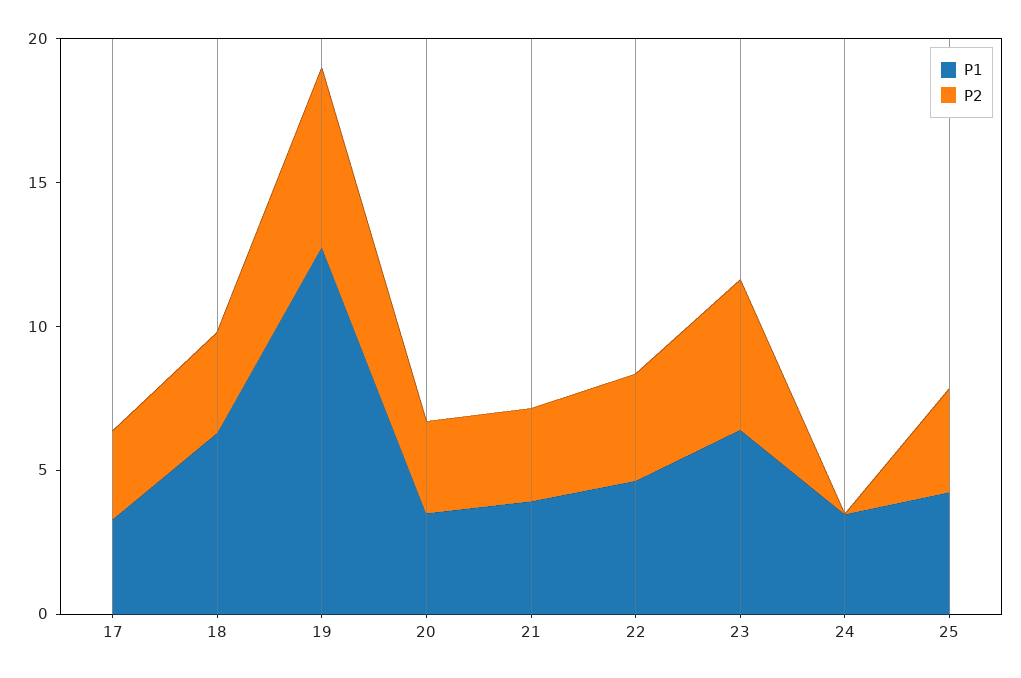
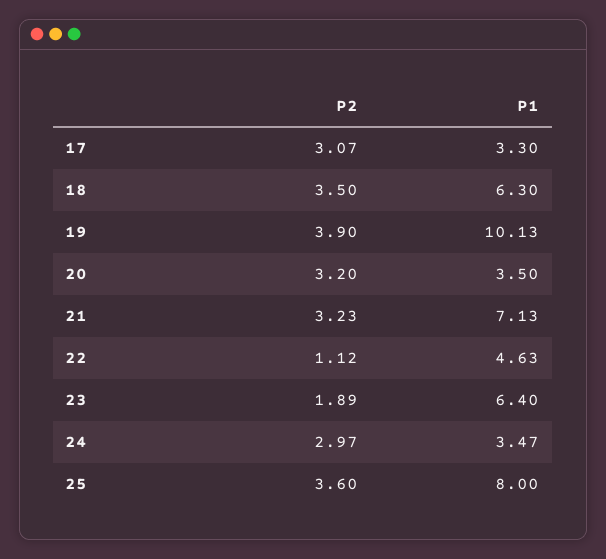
  {
    "P1": {
      "17": 3.3,
      "18": 6.3,
-     "19": 13,
+     "19": 10.13,
      "20": 3.5,
-     "21": 4,
+     "21": 7.13,
      "22": 4.63,
      "23": 6.4,
      "24": 3.47,
-     "25": 4
+     "25": 8
    },
    "P2": {
      "17": 3.07,
      "18": 3.5,
-     "19": 6,
+     "19": 3.9,
      "20": 3.2,
      "21": 3.23,
-     "22": 4,
+     "22": 1.12,
-     "23": 5,
+     "23": 1.89,
-     "24": 0,
+     "24": 2.97,
      "25": 3.6
    }
  }

